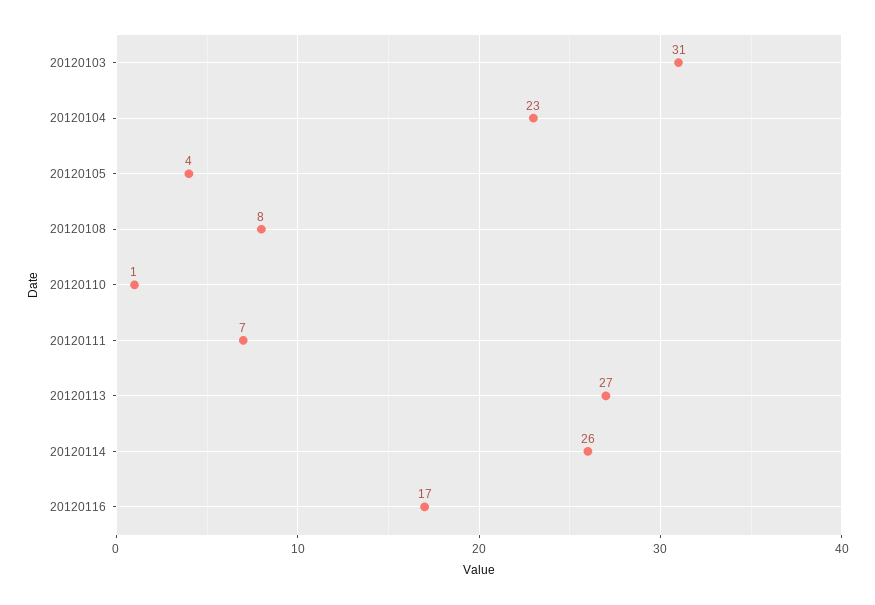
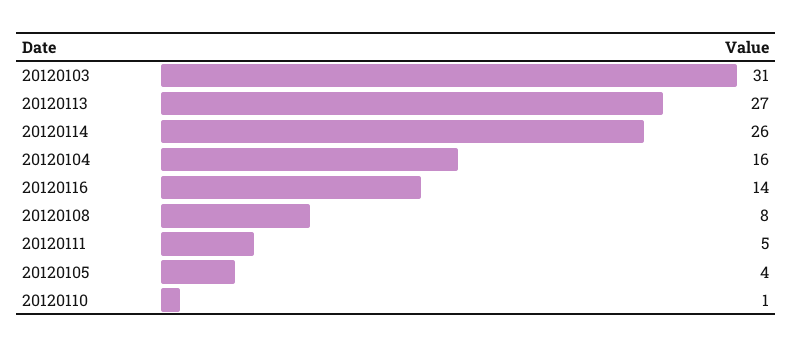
  {
    "20120103": 31,
-   "20120104": 23,
+   "20120104": 16,
    "20120105": 4,
    "20120108": 8,
    "20120110": 1,
-   "20120111": 7,
+   "20120111": 5,
    "20120113": 27,
    "20120114": 26,
-   "20120116": 17
+   "20120116": 14
  }

